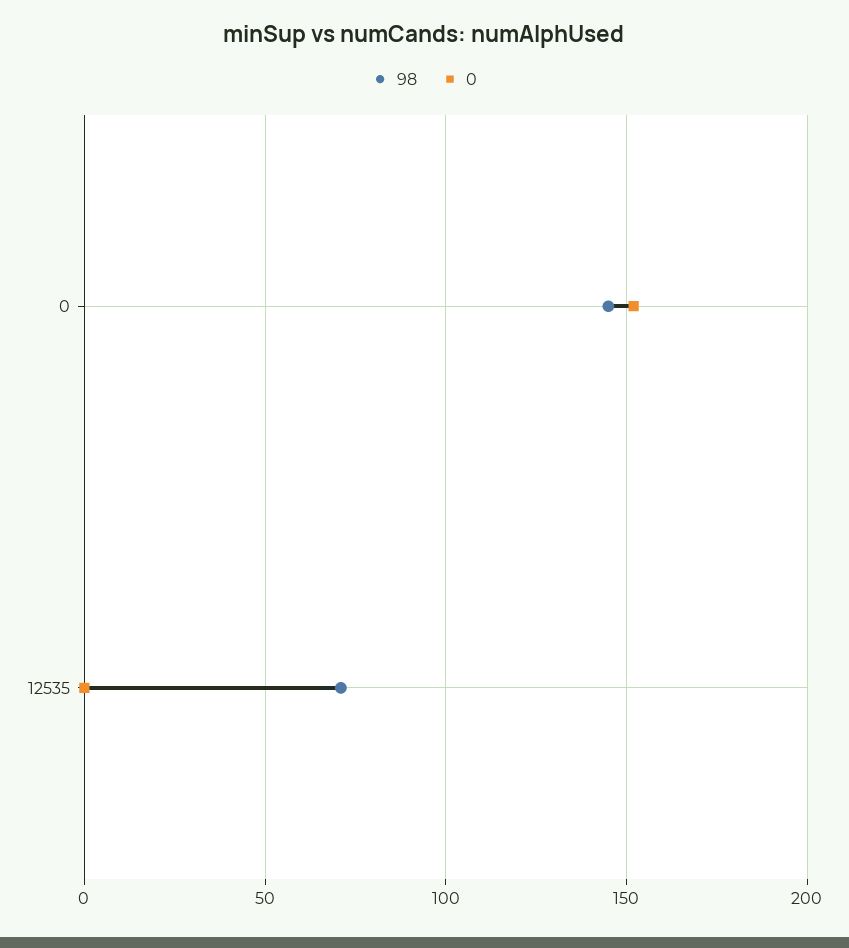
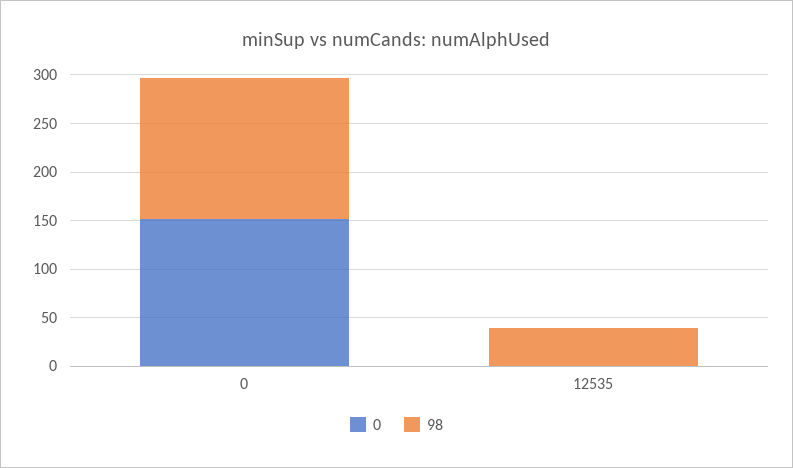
  {
    "98": {
      "0": 145,
-     "12535": 70
+     "12535": 40
    },
    "0": {
      "0": 150,
      "12535": 0
    }
  }

